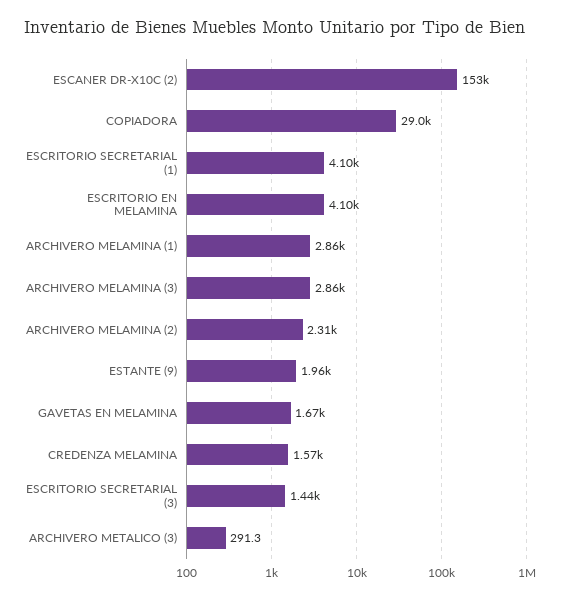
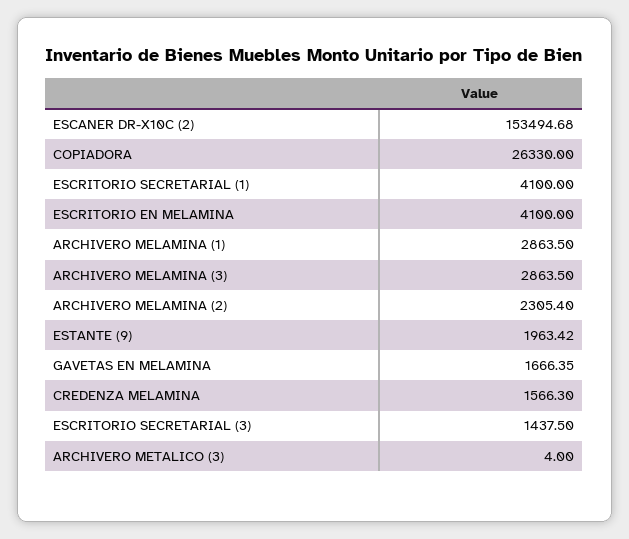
  {
    "ESCANER DR-X10C (2)": 153494.68,
-   "COPIADORA": 29000,
+   "COPIADORA": 26330,
    "ESCRITORIO SECRETARIAL (1)": 4100,
    "ESCRITORIO EN MELAMINA": 4100,
    "ARCHIVERO MELAMINA (1)": 2863.5,
    "ARCHIVERO MELAMINA (3)": 2863.5,
    "ARCHIVERO MELAMINA (2)": 2305.4,
    "ESTANTE (9)": 1963.42,
    "GAVETAS EN MELAMINA": 1666.35,
    "CREDENZA MELAMINA": 1566.3,
    "ESCRITORIO SECRETARIAL (3)": 1437.5,
-   "ARCHIVERO METALICO (3)": 291.3
+   "ARCHIVERO METALICO (3)": 4
  }

